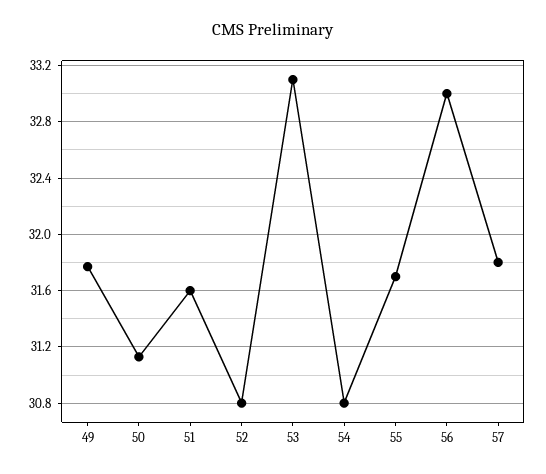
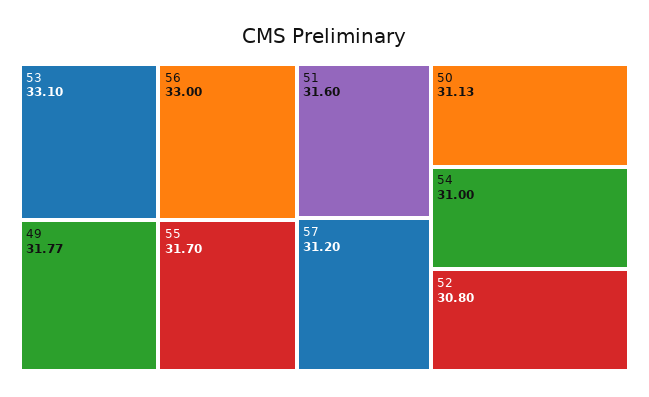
  {
    "49": 31.77,
    "50": 31.13,
    "51": 31.6,
    "52": 30.8,
    "53": 33.1,
-   "54": 30.8,
+   "54": 31,
    "55": 31.7,
    "56": 33,
-   "57": 31.8
+   "57": 31.2
  }

